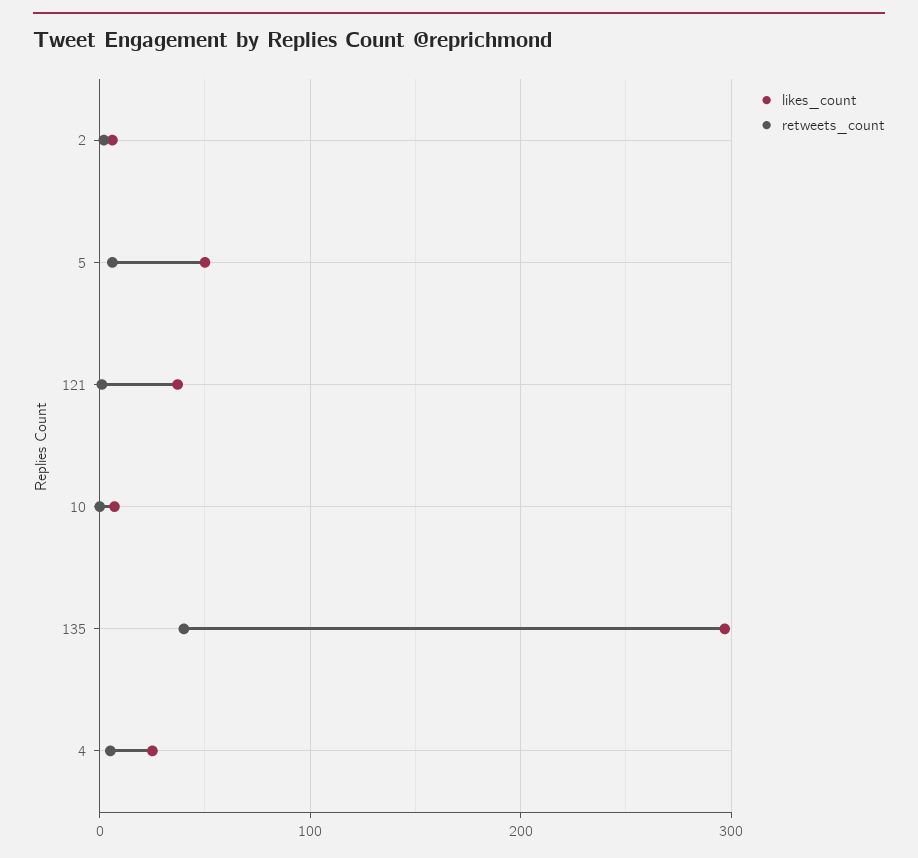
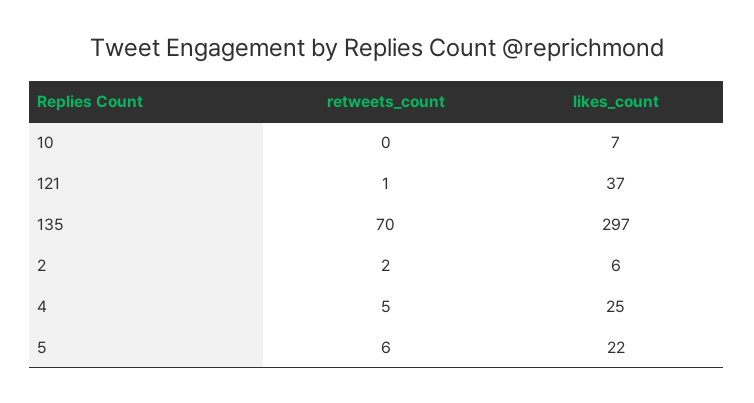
  {
    "likes_count": {
      "2": 6,
-     "5": 50,
+     "5": 22,
      "121": 37,
      "10": 7,
      "135": 297,
      "4": 25
    },
    "retweets_count": {
      "2": 2,
      "5": 6,
      "121": 1,
      "10": 0,
-     "135": 40,
+     "135": 70,
      "4": 5
    }
  }

